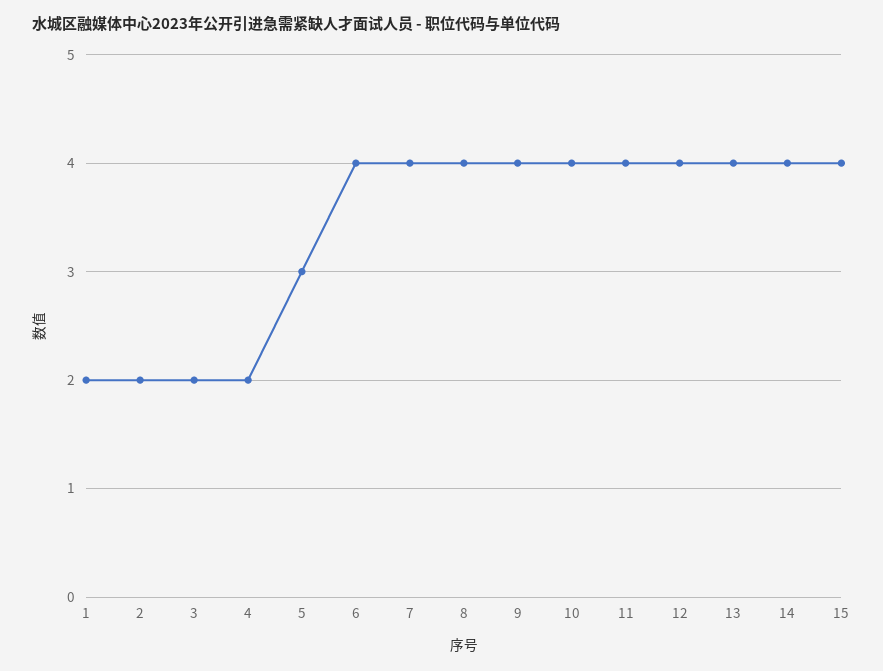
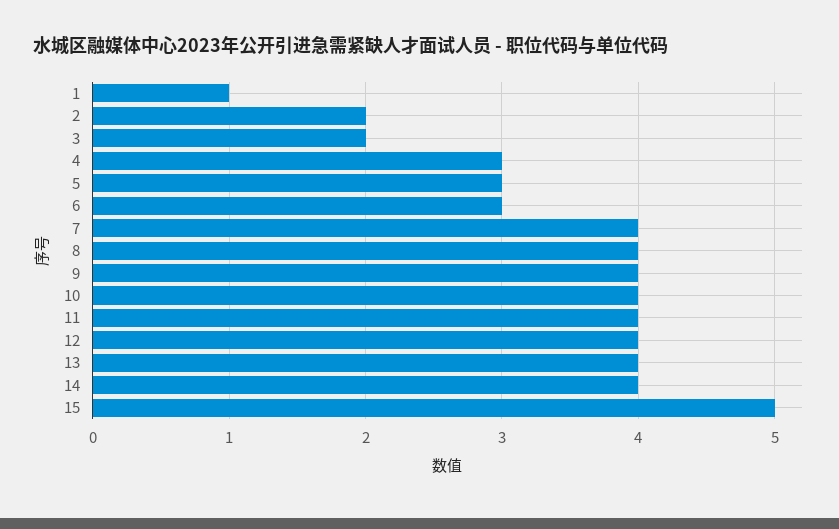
  {
-   "1": 2,
+   "1": 1,
    "2": 2,
    "3": 2,
-   "4": 2,
+   "4": 3,
    "5": 3,
-   "6": 4,
+   "6": 3,
    "7": 4,
    "8": 4,
    "9": 4,
    "10": 4,
    "11": 4,
    "12": 4,
    "13": 4,
    "14": 4,
-   "15": 4
+   "15": 5
  }

